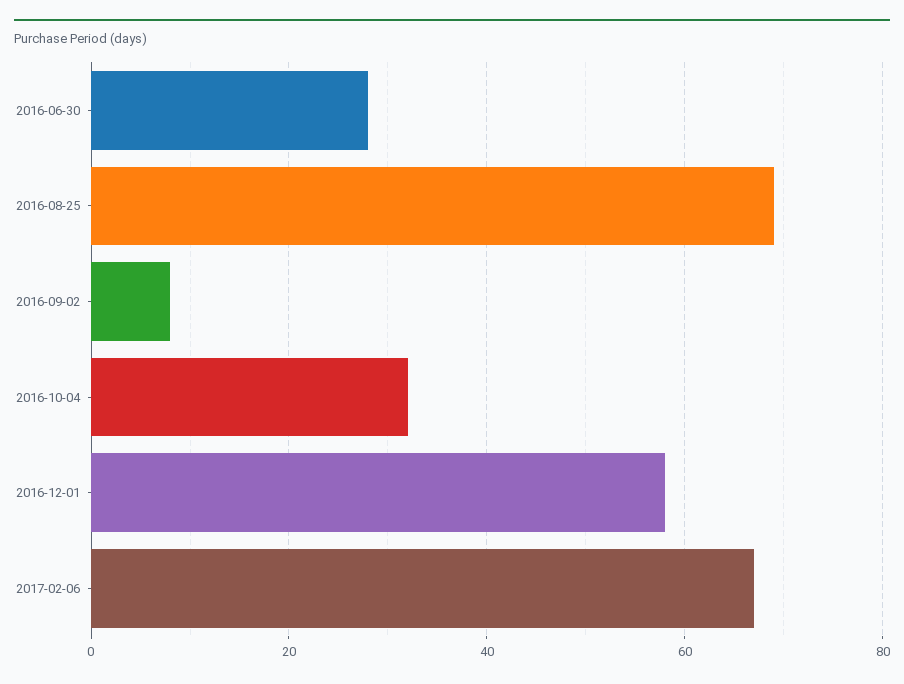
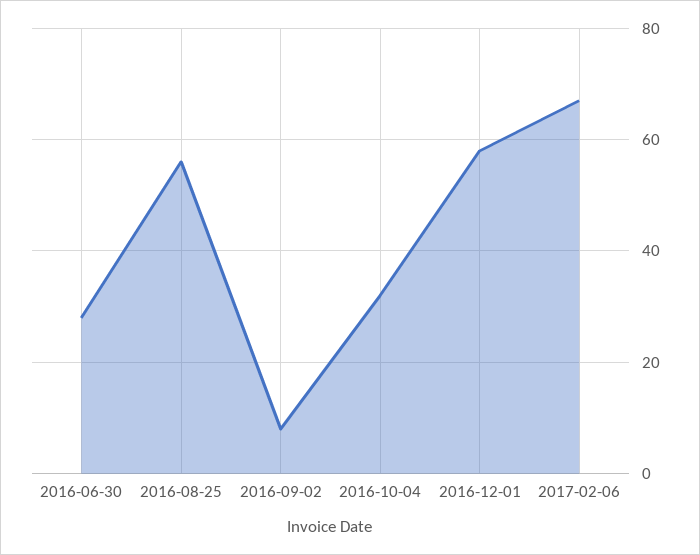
  {
    "2016-06-30": 30,
-   "2016-08-25": 70,
+   "2016-08-25": 55,
    "2016-09-02": 10,
    "2016-10-04": 30,
    "2016-12-01": 60,
    "2017-02-06": 65
  }

